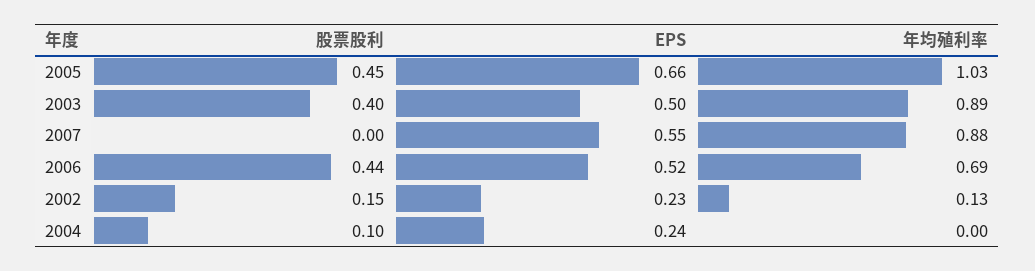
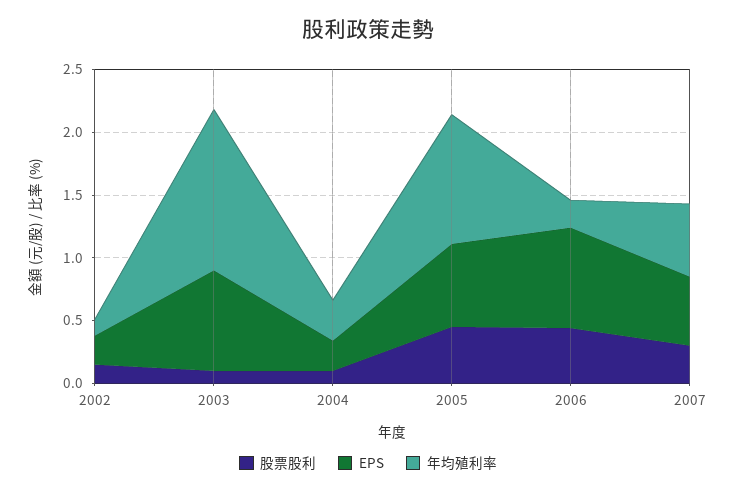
  {
    "股票股利": {
      "2005": 0.45,
-     "2003": 0.4,
+     "2003": 0.1,
-     "2007": 0,
+     "2007": 0.3,
      "2006": 0.44,
      "2002": 0.15,
      "2004": 0.1
    },
    "EPS": {
      "2005": 0.66,
-     "2003": 0.5,
+     "2003": 0.8,
      "2007": 0.55,
-     "2006": 0.52,
+     "2006": 0.8,
      "2002": 0.23,
      "2004": 0.24
    },
    "年均殖利率": {
      "2005": 1.03,
-     "2003": 0.89,
+     "2003": 1.3,
-     "2007": 0.88,
+     "2007": 0.6,
-     "2006": 0.69,
+     "2006": 0.2,
      "2002": 0.13,
-     "2004": 0
+     "2004": 0.3
    }
  }

